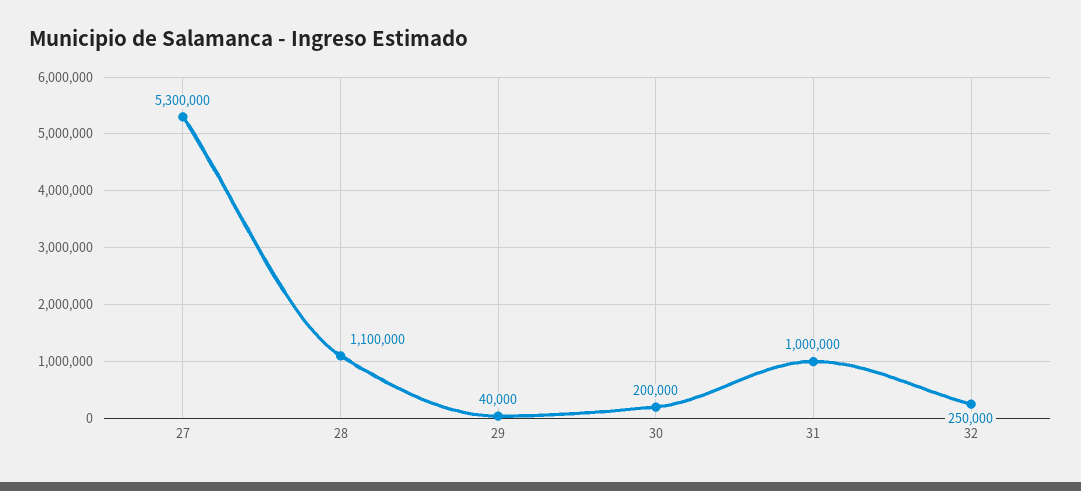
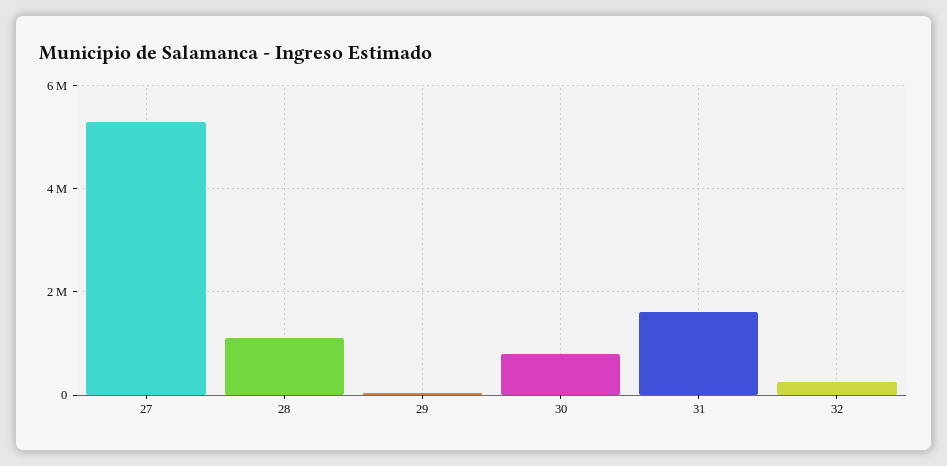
  {
    "27": 5300000,
    "28": 1100000,
    "29": 40000,
-   "30": 200000,
+   "30": 800000,
-   "31": 1000000,
+   "31": 1600000,
    "32": 250000
  }

